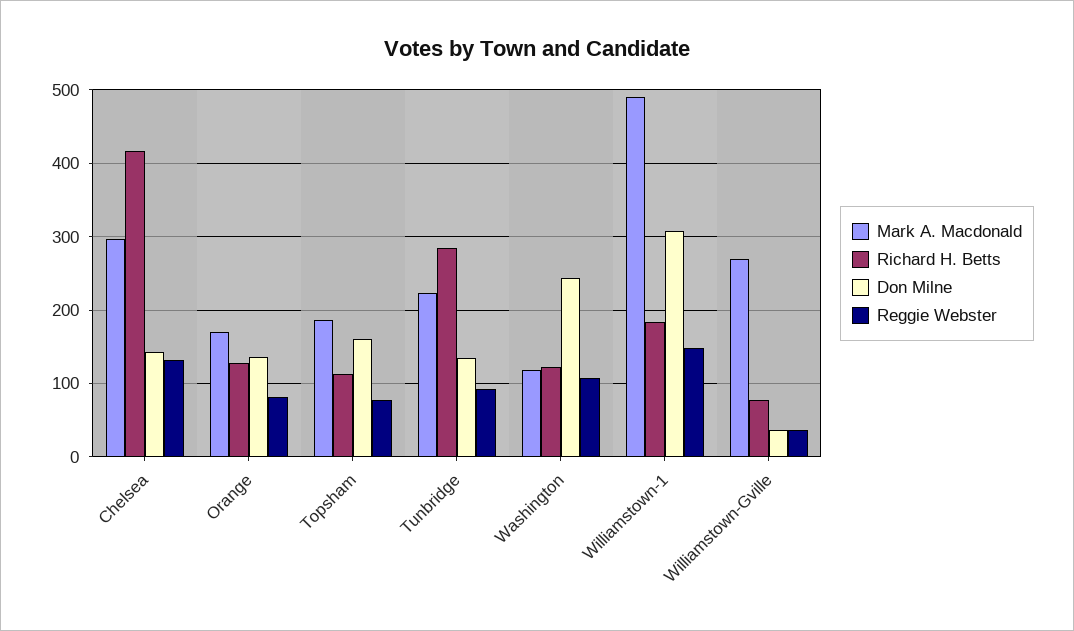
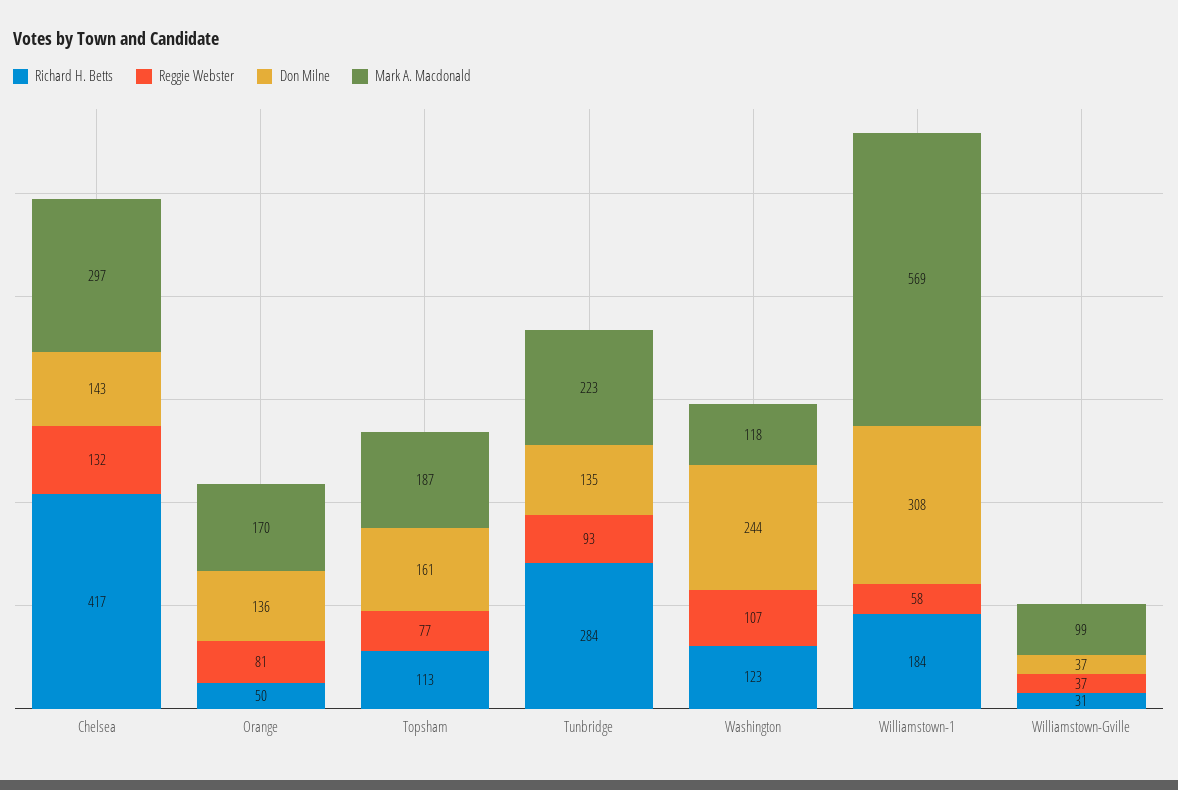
  {
    "Mark A. Macdonald": {
      "Chelsea": 297,
      "Orange": 170,
      "Topsham": 187,
      "Tunbridge": 223,
      "Washington": 118,
-     "Williamstown-1": 490,
+     "Williamstown-1": 569,
-     "Williamstown-Gville": 270
+     "Williamstown-Gville": 99
    },
    "Richard H. Betts": {
      "Chelsea": 417,
-     "Orange": 130,
+     "Orange": 50,
      "Topsham": 113,
      "Tunbridge": 284,
      "Washington": 123,
      "Williamstown-1": 184,
-     "Williamstown-Gville": 80
+     "Williamstown-Gville": 31
    },
    "Don Milne": {
      "Chelsea": 143,
      "Orange": 136,
      "Topsham": 161,
      "Tunbridge": 135,
      "Washington": 244,
      "Williamstown-1": 308,
      "Williamstown-Gville": 37
    },
    "Reggie Webster": {
      "Chelsea": 132,
      "Orange": 81,
      "Topsham": 77,
      "Tunbridge": 93,
      "Washington": 107,
-     "Williamstown-1": 150,
+     "Williamstown-1": 58,
      "Williamstown-Gville": 37
    }
  }

